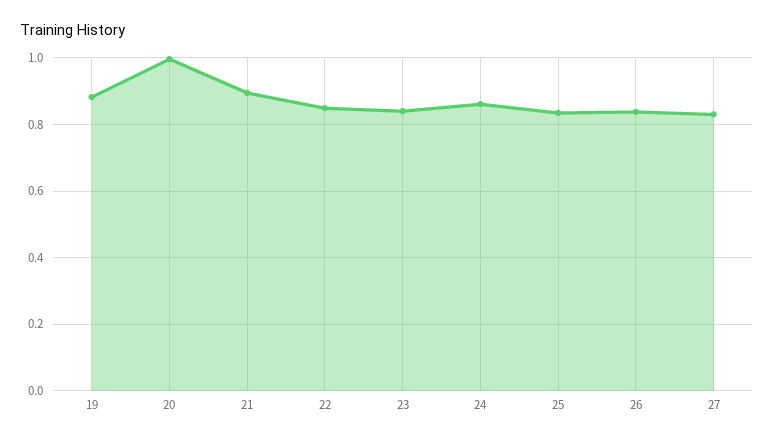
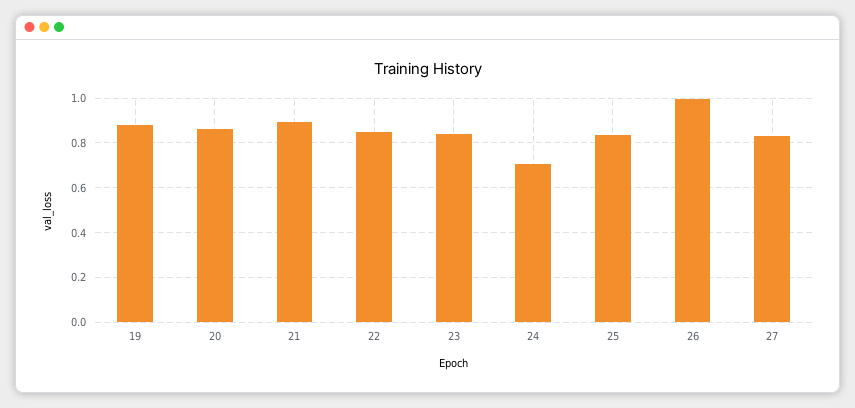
  {
    "19": 0.88,
-   "20": 1,
+   "20": 0.85,
    "21": 0.9,
    "22": 0.84,
    "23": 0.84,
-   "24": 0.86,
+   "24": 0.7,
    "25": 0.84,
-   "26": 0.84,
+   "26": 1,
    "27": 0.84
  }

